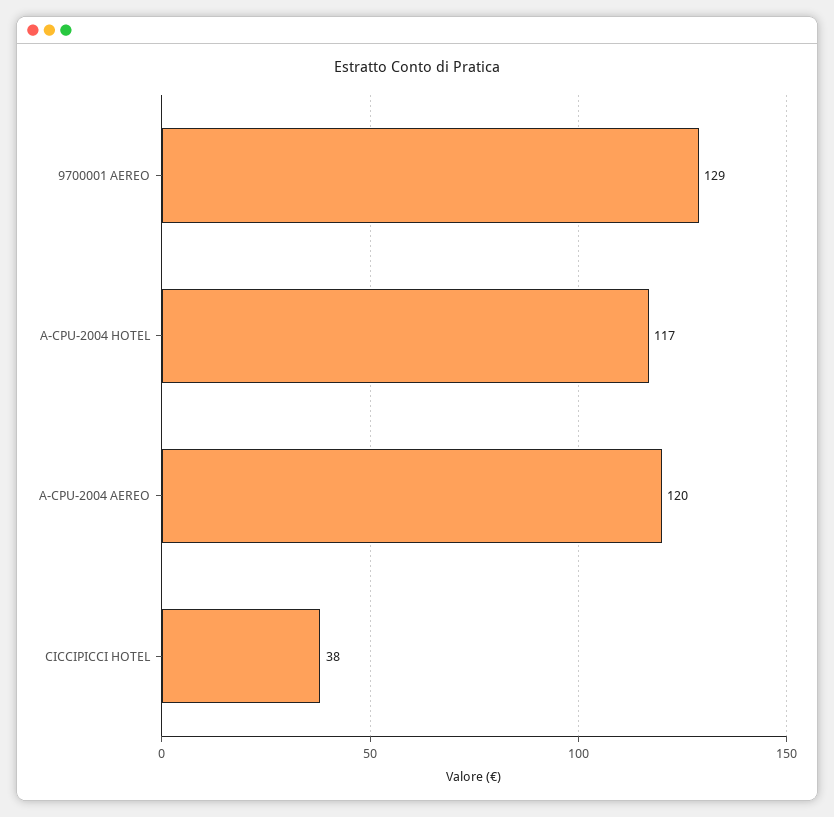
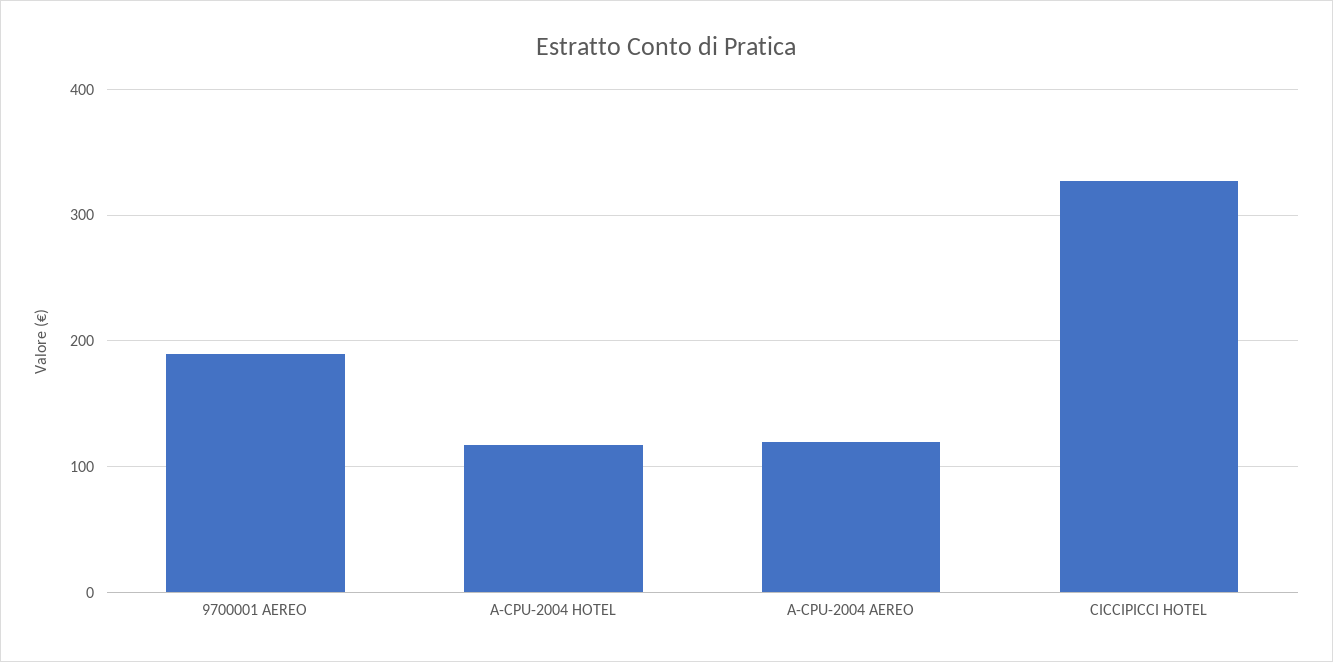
  {
-   "9700001 AEREO": 129,
+   "9700001 AEREO": 190,
    "A-CPU-2004 HOTEL": 117,
    "A-CPU-2004 AEREO": 120,
-   "CICCIPICCI HOTEL": 38
+   "CICCIPICCI HOTEL": 330
  }

